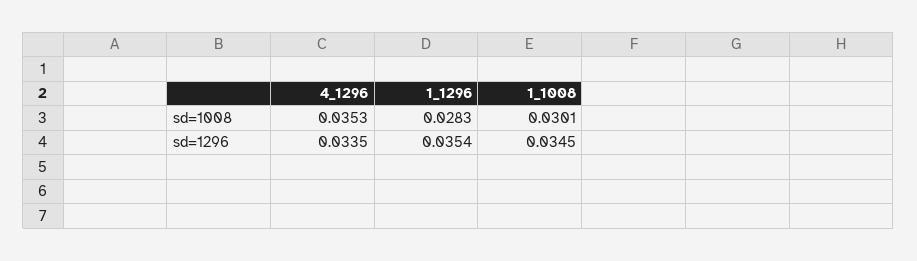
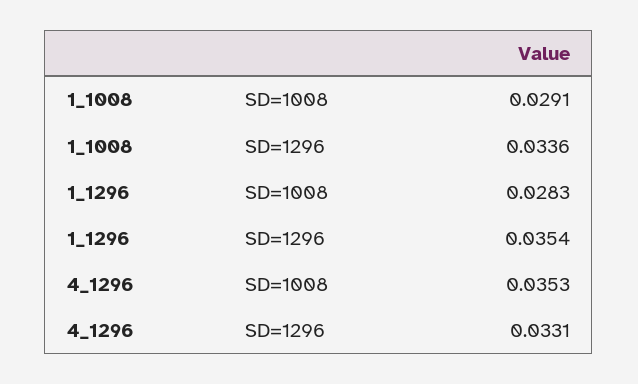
  {
    "4_1296": {
      "sd=1008": 0.0353,
-     "sd=1296": 0.0335
+     "sd=1296": 0.0331
    },
    "1_1296": {
      "sd=1008": 0.0283,
      "sd=1296": 0.0354
    },
    "1_1008": {
-     "sd=1008": 0.0301,
+     "sd=1008": 0.0291,
-     "sd=1296": 0.0345
+     "sd=1296": 0.0336
    }
  }

